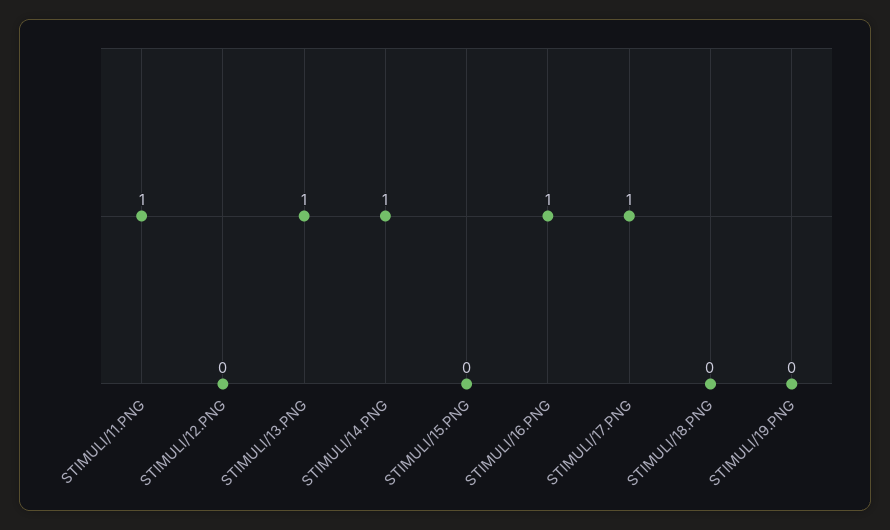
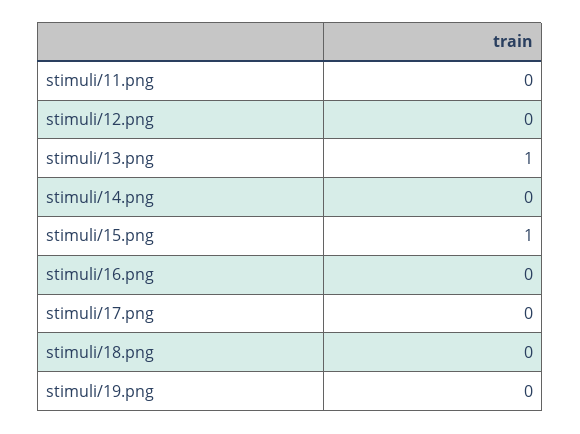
  {
-   "STIMULI/11.PNG": 1,
+   "STIMULI/11.PNG": 0,
    "STIMULI/12.PNG": 0,
    "STIMULI/13.PNG": 1,
-   "STIMULI/14.PNG": 1,
+   "STIMULI/14.PNG": 0,
-   "STIMULI/15.PNG": 0,
+   "STIMULI/15.PNG": 1,
-   "STIMULI/16.PNG": 1,
+   "STIMULI/16.PNG": 0,
-   "STIMULI/17.PNG": 1,
+   "STIMULI/17.PNG": 0,
    "STIMULI/18.PNG": 0,
    "STIMULI/19.PNG": 0
  }

